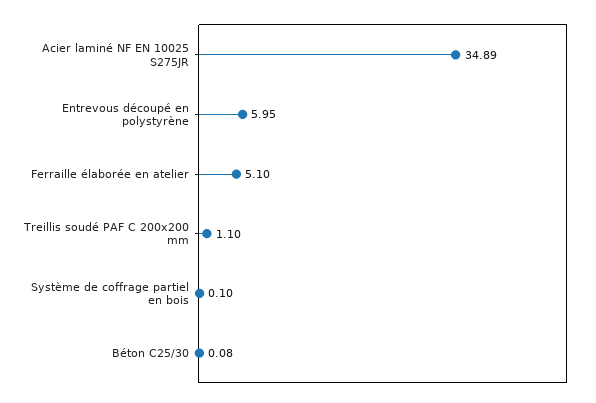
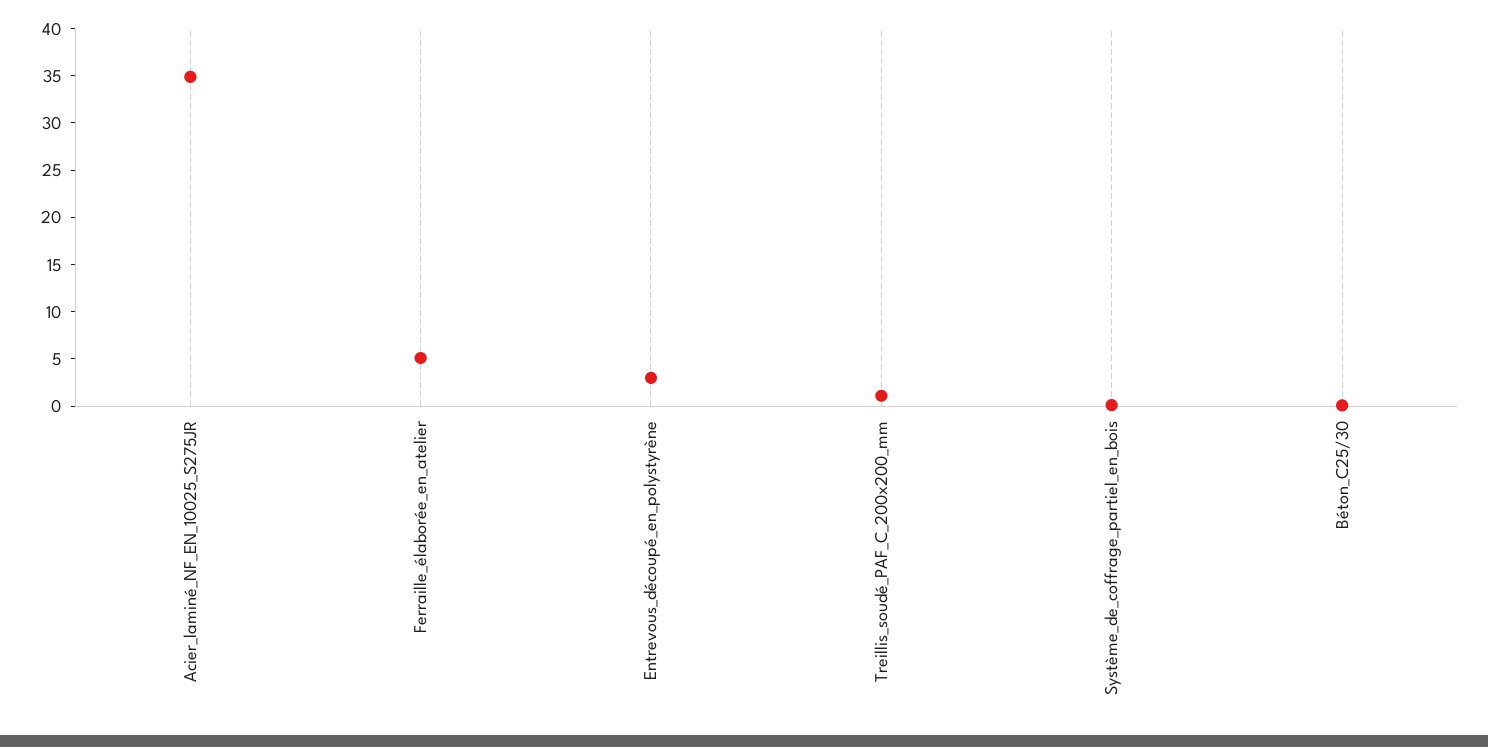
  {
    "Acier laminé NF EN 10025 S275JR": 34.89,
-   "Entrevous découpé en polystyrène": 5.95,
+   "Entrevous découpé en polystyrène": 3,
    "Ferraille élaborée en atelier": 5.1,
    "Treillis soudé PAF C 200x200 mm": 1.1,
    "Système de coffrage partiel en bois": 0.1,
    "Béton C25/30": 0.08
  }

